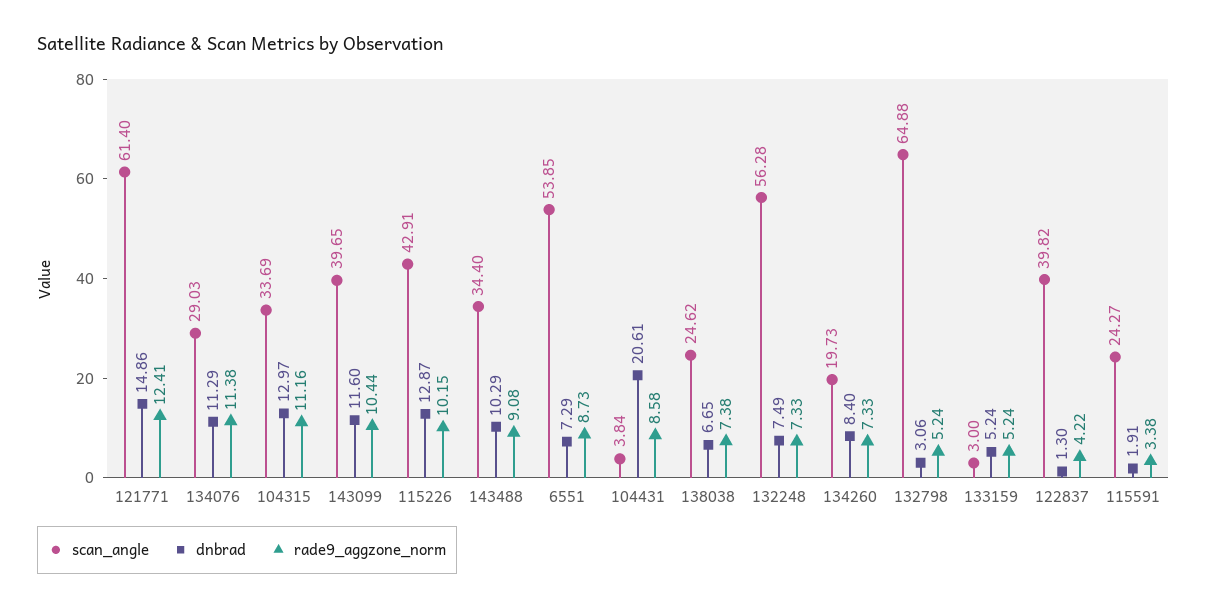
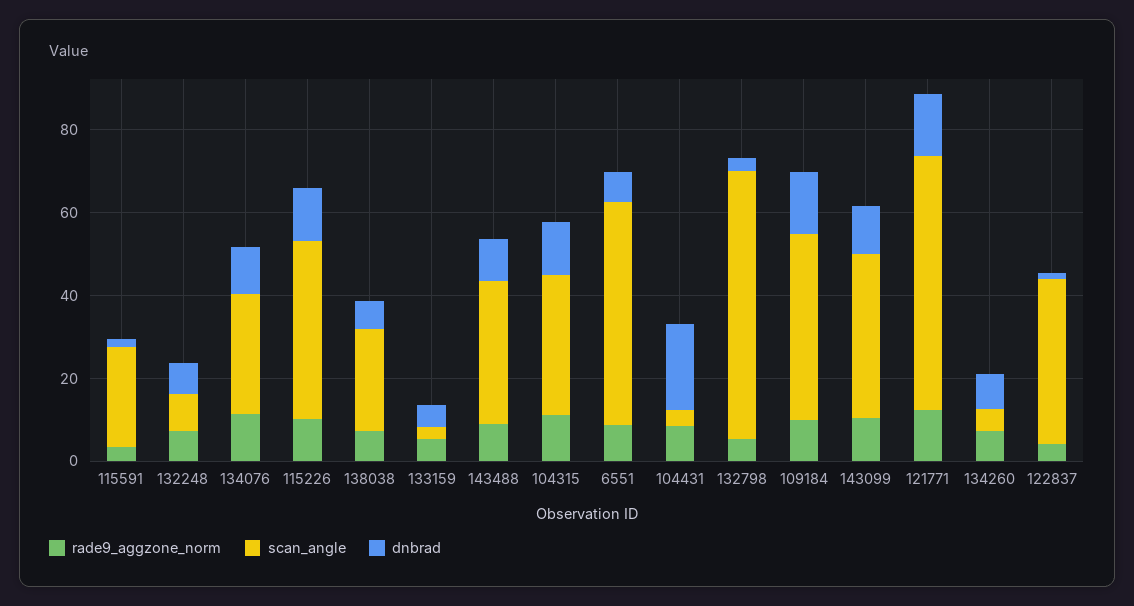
  {
    "scan_angle": {
      "121771": 61.4,
      "134076": 29.03,
      "104315": 33.69,
      "143099": 39.65,
      "115226": 42.91,
      "143488": 34.4,
      "6551": 53.85,
      "104431": 3.84,
      "138038": 24.62,
-     "132248": 56.28,
+     "132248": 10,
-     "134260": 19.73,
+     "134260": 5,
      "132798": 64.88,
      "133159": 3,
      "122837": 39.82,
-     "115591": 24.27
+     "115591": 24.27,
+     "109184": 45
    },
    "dnbrad": {
      "121771": 14.86,
      "134076": 11.29,
      "104315": 12.97,
      "143099": 11.6,
      "115226": 12.87,
      "143488": 10.29,
      "6551": 7.29,
      "104431": 20.61,
      "138038": 6.65,
      "132248": 7.49,
      "134260": 8.4,
      "132798": 3.06,
      "133159": 5.24,
      "122837": 1.3,
-     "115591": 1.91
+     "115591": 1.91,
+     "109184": 15
    },
    "rade9_aggzone_norm": {
      "121771": 12.41,
      "134076": 11.38,
      "104315": 11.16,
      "143099": 10.44,
      "115226": 10.15,
      "143488": 9.08,
      "6551": 8.73,
      "104431": 8.58,
      "138038": 7.38,
      "132248": 7.33,
      "134260": 7.33,
      "132798": 5.24,
      "133159": 5.24,
      "122837": 4.22,
-     "115591": 3.38
+     "115591": 3.38,
+     "109184": 10
    }
  }

